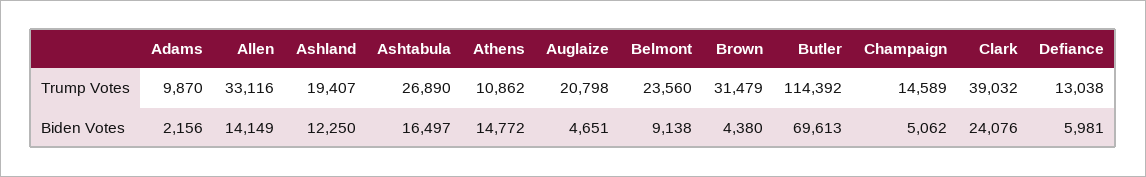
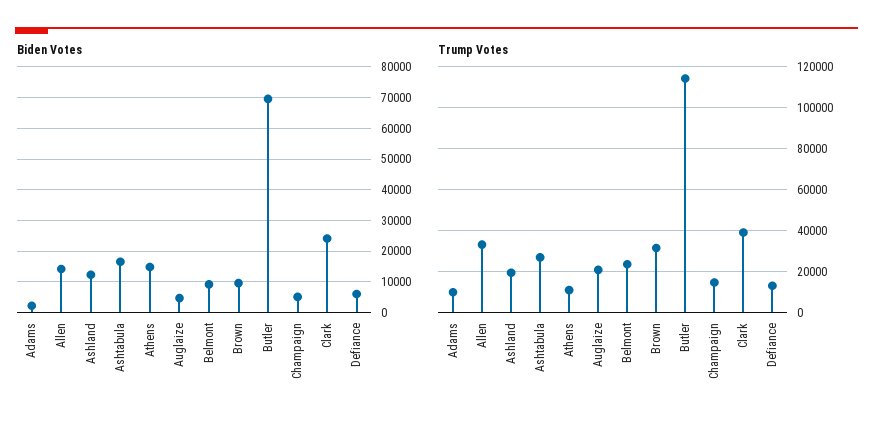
  {
    "Trump Votes": {
      "Adams": 9870,
      "Allen": 33116,
      "Ashland": 19407,
      "Ashtabula": 26890,
      "Athens": 10862,
      "Auglaize": 20798,
      "Belmont": 23560,
      "Brown": 31479,
      "Butler": 114392,
      "Champaign": 14589,
      "Clark": 39032,
      "Defiance": 13038
    },
    "Biden Votes": {
      "Adams": 2156,
      "Allen": 14149,
      "Ashland": 12250,
      "Ashtabula": 16497,
      "Athens": 14772,
      "Auglaize": 4651,
      "Belmont": 9138,
-     "Brown": 4380,
+     "Brown": 10000,
      "Butler": 69613,
      "Champaign": 5062,
      "Clark": 24076,
      "Defiance": 5981
    }
  }

